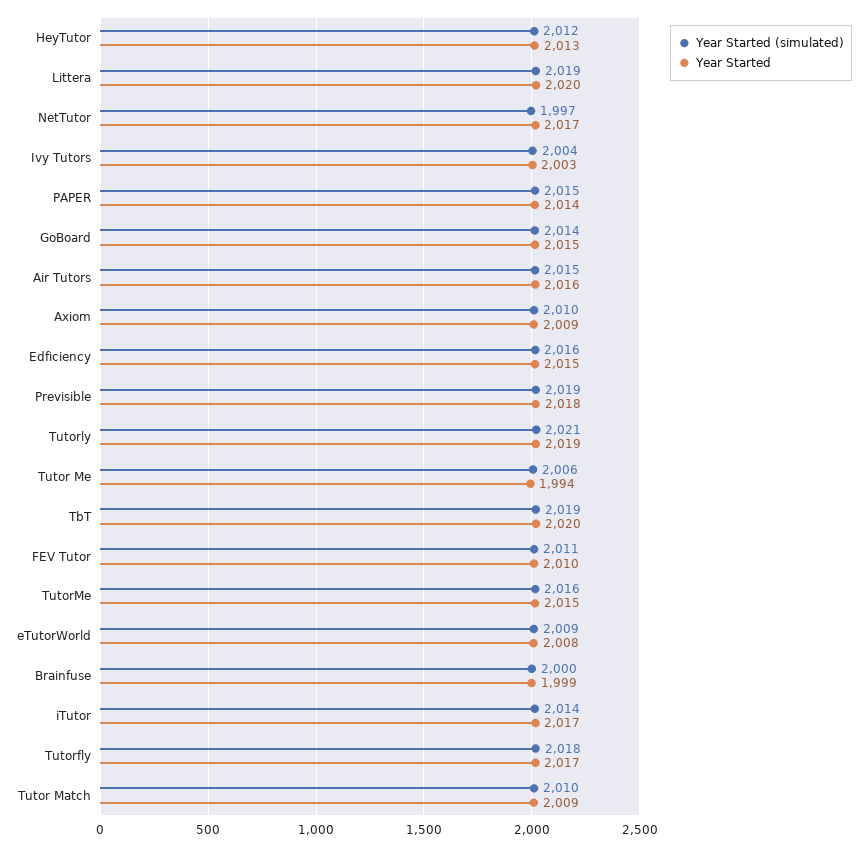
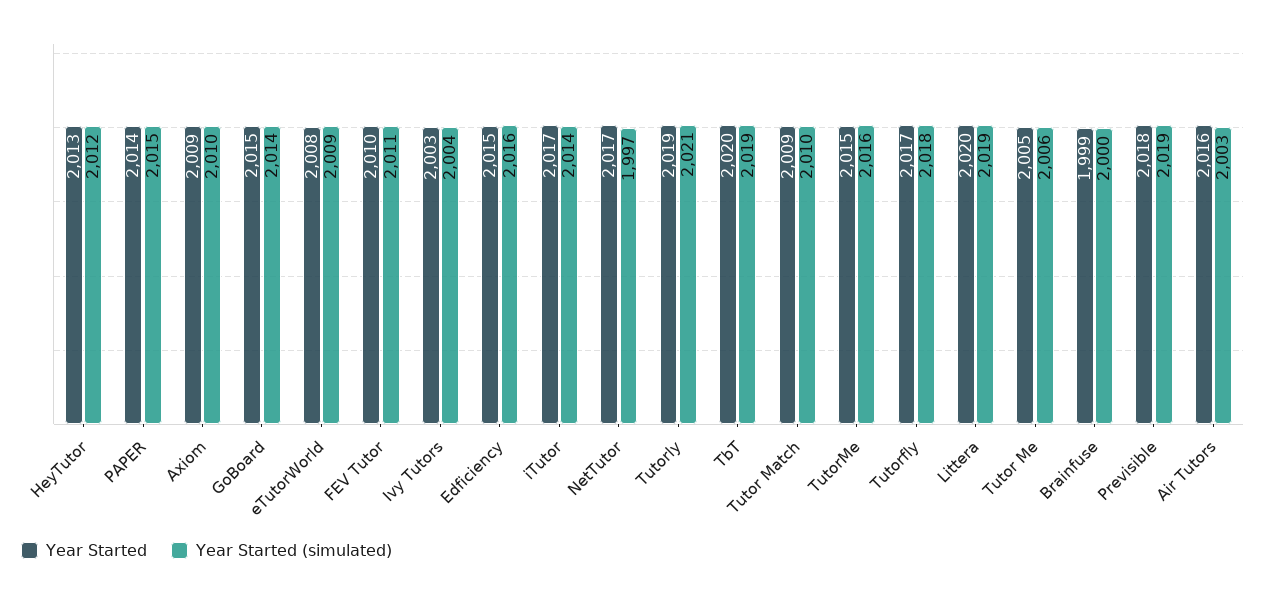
  {
    "Year Started (simulated)": {
      "HeyTutor": 2012,
      "Littera": 2019,
      "NetTutor": 1997,
      "Ivy Tutors": 2004,
      "PAPER": 2015,
      "GoBoard": 2014,
-     "Air Tutors": 2015,
+     "Air Tutors": 2003,
      "Axiom": 2010,
      "Edficiency": 2016,
      "Previsible": 2019,
      "Tutorly": 2021,
      "Tutor Me": 2006,
      "TbT": 2019,
      "FEV Tutor": 2011,
      "TutorMe": 2016,
      "eTutorWorld": 2009,
      "Brainfuse": 2000,
      "iTutor": 2014,
      "Tutorfly": 2018,
      "Tutor Match": 2010
    },
    "Year Started": {
      "HeyTutor": 2013,
      "Littera": 2020,
      "NetTutor": 2017,
      "Ivy Tutors": 2003,
      "PAPER": 2014,
      "GoBoard": 2015,
      "Air Tutors": 2016,
      "Axiom": 2009,
      "Edficiency": 2015,
      "Previsible": 2018,
      "Tutorly": 2019,
-     "Tutor Me": 1994,
+     "Tutor Me": 2005,
      "TbT": 2020,
      "FEV Tutor": 2010,
      "TutorMe": 2015,
      "eTutorWorld": 2008,
      "Brainfuse": 1999,
      "iTutor": 2017,
      "Tutorfly": 2017,
      "Tutor Match": 2009
    }
  }

